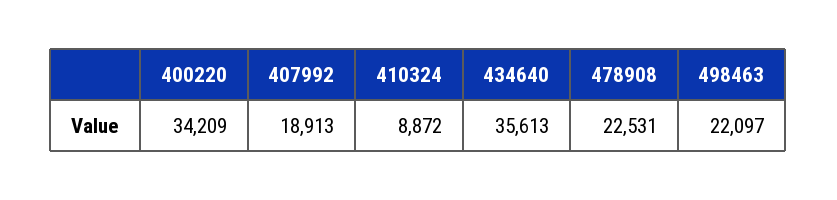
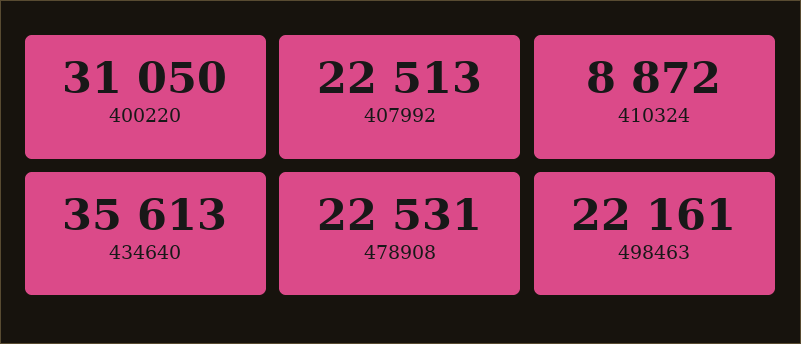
  {
-   "400220": 34209,
+   "400220": 31050,
-   "407992": 18913,
+   "407992": 22513,
    "410324": 8872,
    "434640": 35613,
    "478908": 22531,
-   "498463": 22097
+   "498463": 22161
  }

